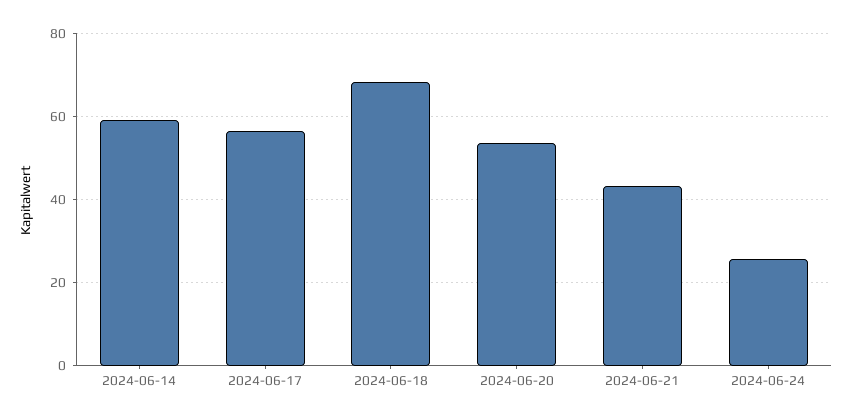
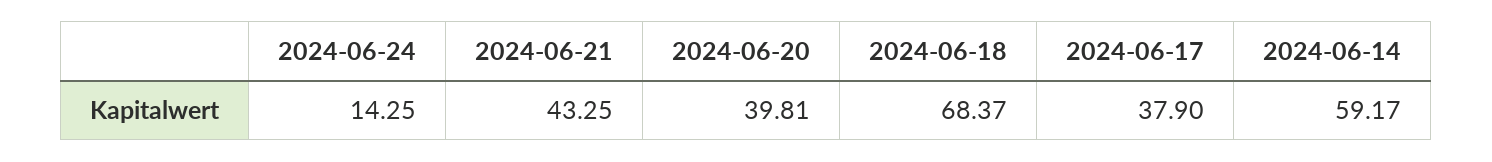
  {
    "2024-06-14": 59.17,
-   "2024-06-17": 56,
+   "2024-06-17": 37.9,
    "2024-06-18": 68.37,
-   "2024-06-20": 54,
+   "2024-06-20": 39.81,
    "2024-06-21": 43.25,
-   "2024-06-24": 26
+   "2024-06-24": 14.25
  }

